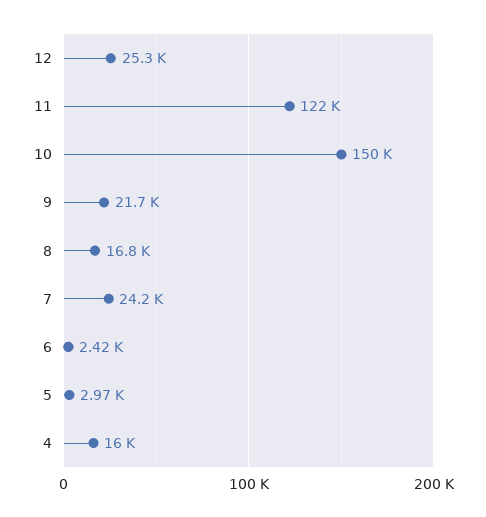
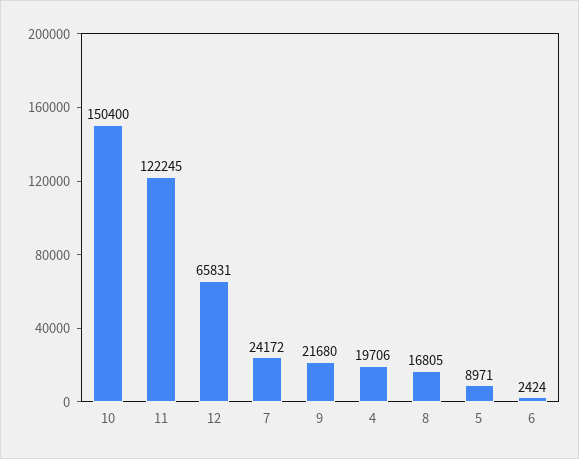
  {
-   "12": 25300,
+   "12": 65831,
    "11": 122245,
    "10": 150400,
    "9": 21680,
    "8": 16805,
    "7": 24172,
    "6": 2424,
-   "5": 2970,
+   "5": 8971,
-   "4": 16000
+   "4": 19706
  }

